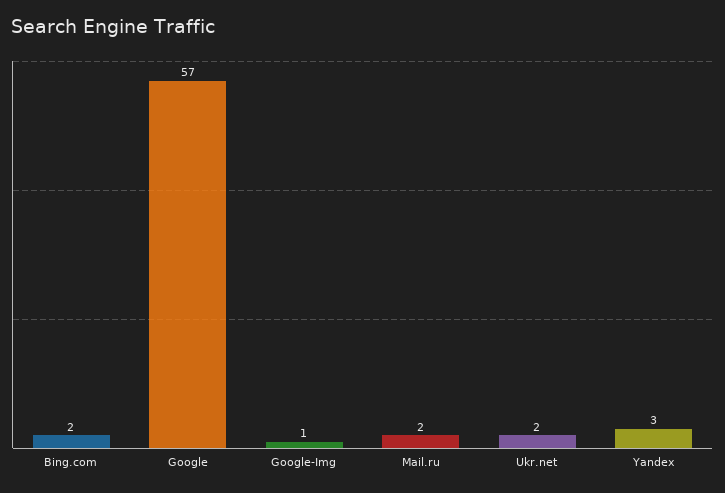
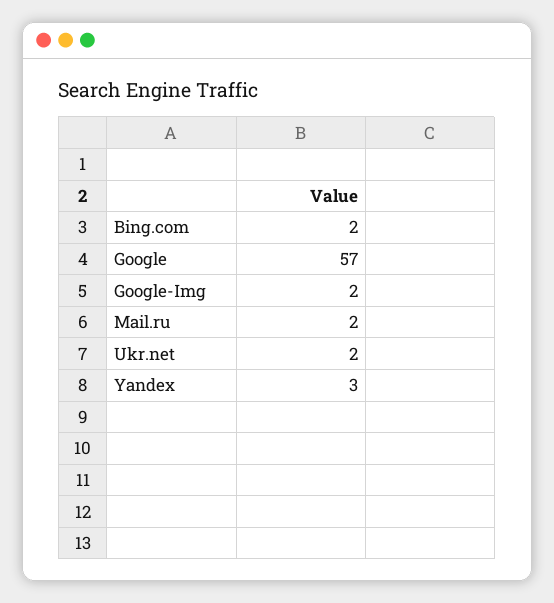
  {
    "Bing.com": 2,
    "Google": 57,
-   "Google-Img": 1,
+   "Google-Img": 2,
    "Mail.ru": 2,
    "Ukr.net": 2,
    "Yandex": 3
  }

